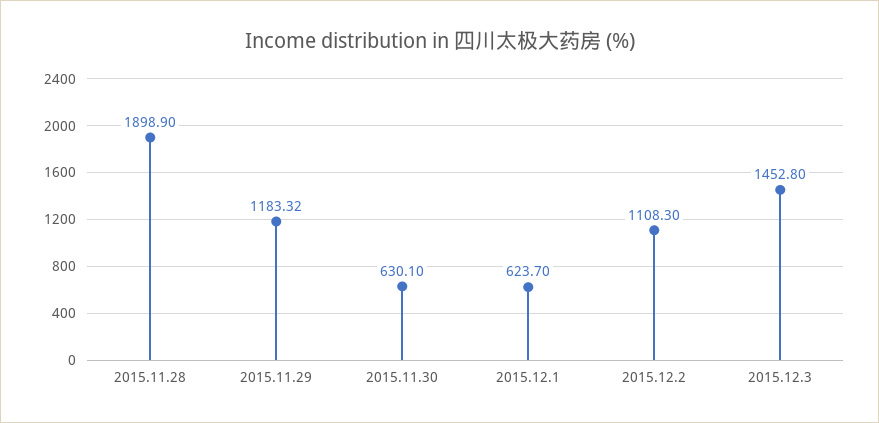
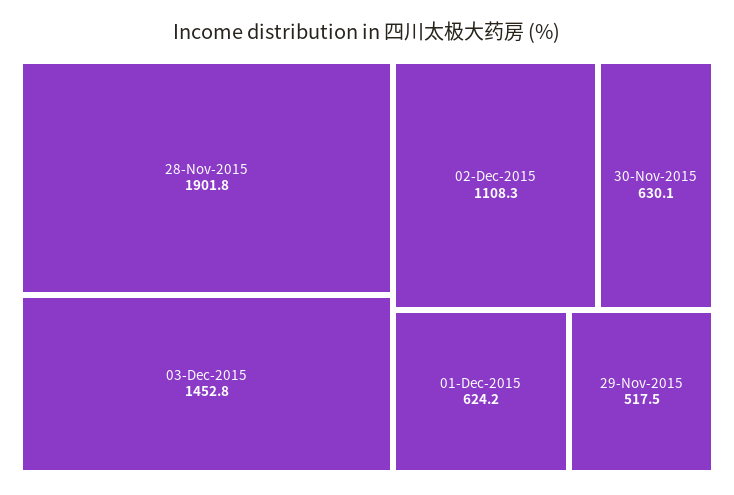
  {
-   "2015.11.28": 1898.9,
+   "2015.11.28": 1901.8,
-   "2015.11.29": 1183.32,
+   "2015.11.29": 517.5,
    "2015.11.30": 630.1,
-   "2015.12.1": 623.7,
+   "2015.12.1": 624.2,
    "2015.12.2": 1108.3,
    "2015.12.3": 1452.8
  }

